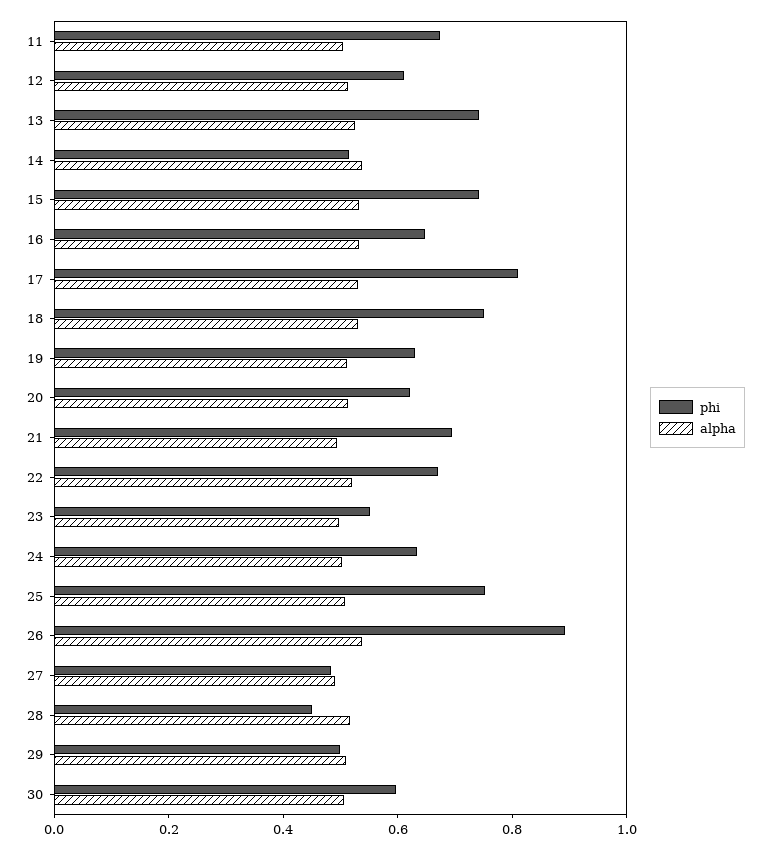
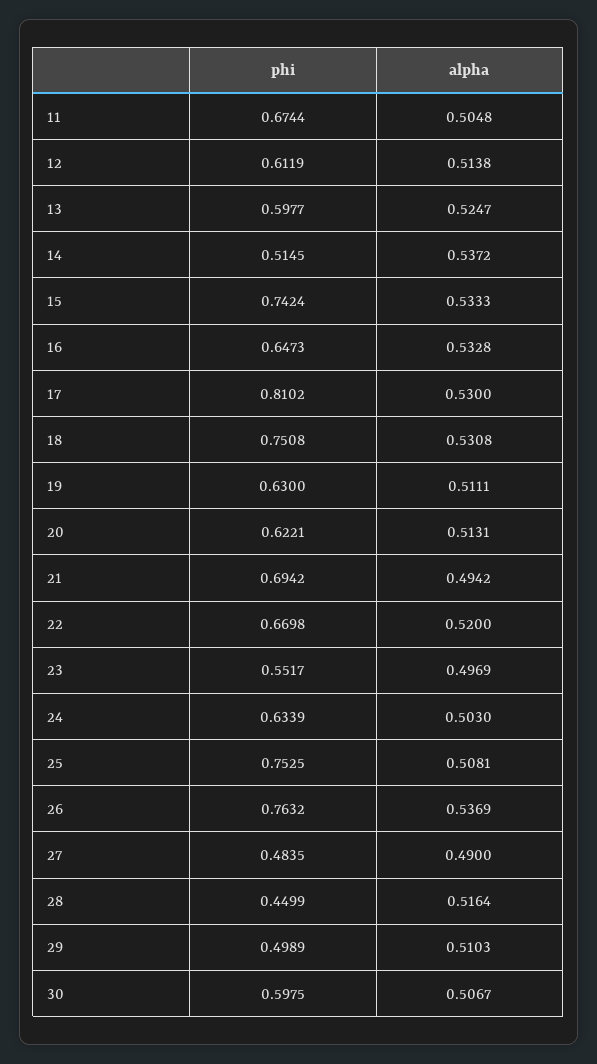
  {
    "phi": {
      "11": 0.6744,
      "12": 0.6119,
-     "13": 0.75,
+     "13": 0.5977,
      "14": 0.5145,
      "15": 0.7424,
      "16": 0.6473,
      "17": 0.8102,
      "18": 0.7508,
      "19": 0.63,
      "20": 0.6221,
      "21": 0.6942,
      "22": 0.6698,
      "23": 0.5517,
      "24": 0.6339,
      "25": 0.7525,
-     "26": 0.9,
+     "26": 0.7632,
      "27": 0.4835,
      "28": 0.4499,
      "29": 0.4989,
      "30": 0.5975
    },
    "alpha": {
      "11": 0.5048,
      "12": 0.5138,
      "13": 0.5247,
      "14": 0.5372,
      "15": 0.5333,
      "16": 0.5328,
      "17": 0.53,
      "18": 0.5308,
      "19": 0.5111,
      "20": 0.5131,
      "21": 0.4942,
      "22": 0.52,
      "23": 0.4969,
      "24": 0.503,
      "25": 0.5081,
      "26": 0.5369,
      "27": 0.49,
      "28": 0.5164,
      "29": 0.5103,
      "30": 0.5067
    }
  }

